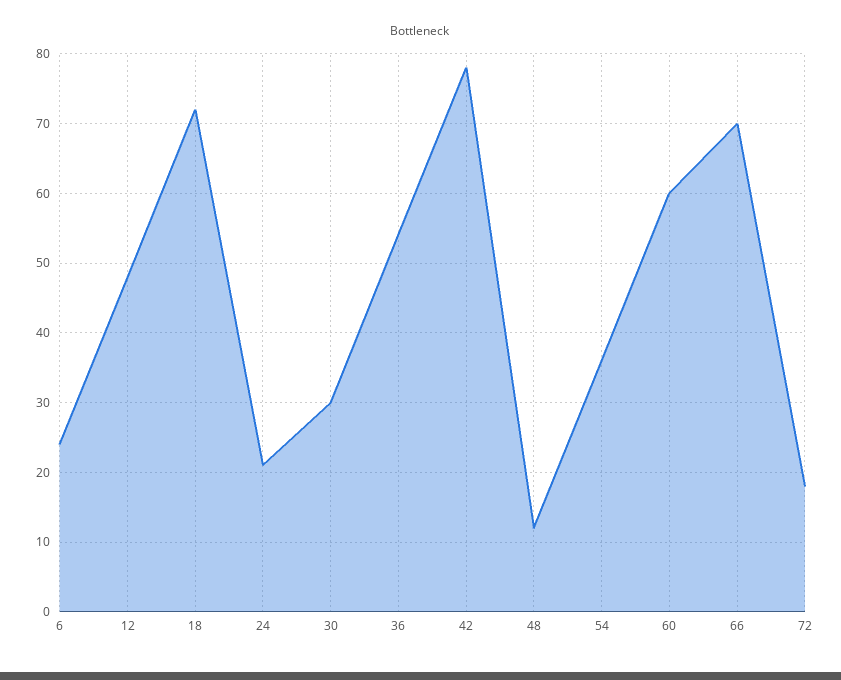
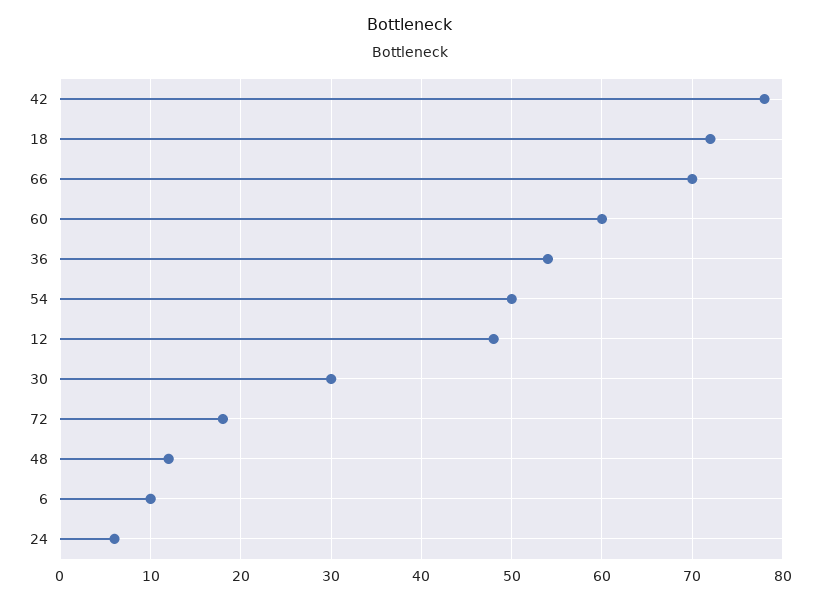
  {
-   "6": 24,
+   "6": 10,
    "12": 48,
    "18": 72,
-   "24": 21,
+   "24": 6,
    "30": 30,
    "36": 54,
    "42": 78,
    "48": 12,
-   "54": 36,
+   "54": 50,
    "60": 60,
    "66": 70,
    "72": 18
  }

